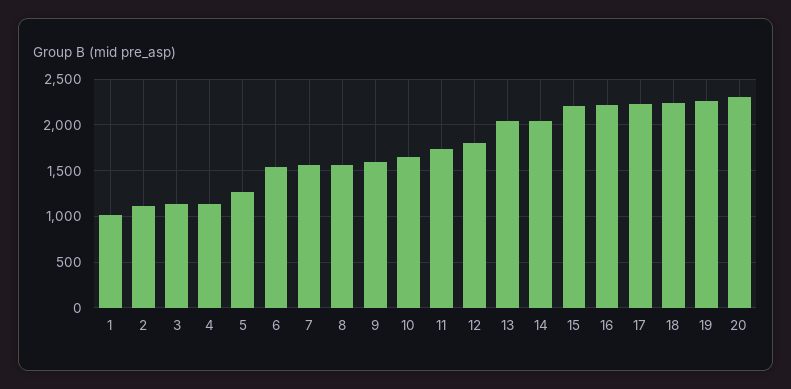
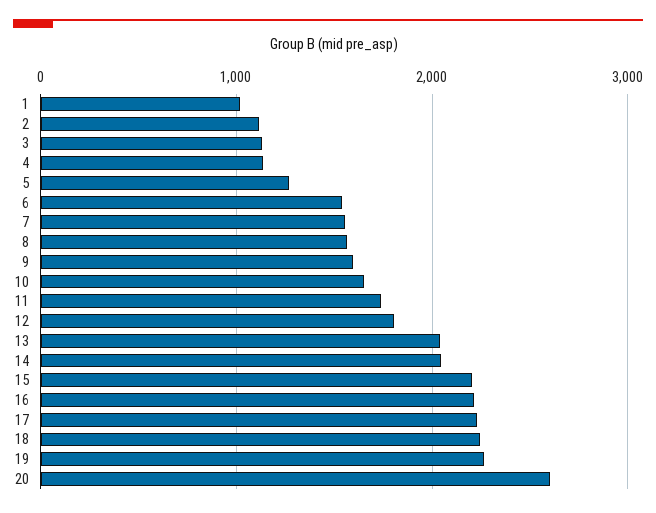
  {
    "1": 1000,
    "2": 1100,
    "3": 1100,
    "4": 1100,
    "5": 1300,
    "6": 1500,
    "7": 1600,
    "8": 1600,
    "9": 1600,
    "10": 1700,
    "11": 1700,
    "12": 1800,
    "13": 2000,
    "14": 2000,
    "15": 2200,
    "16": 2200,
    "17": 2200,
    "18": 2200,
    "19": 2300,
-   "20": 2300
+   "20": 2600
  }

